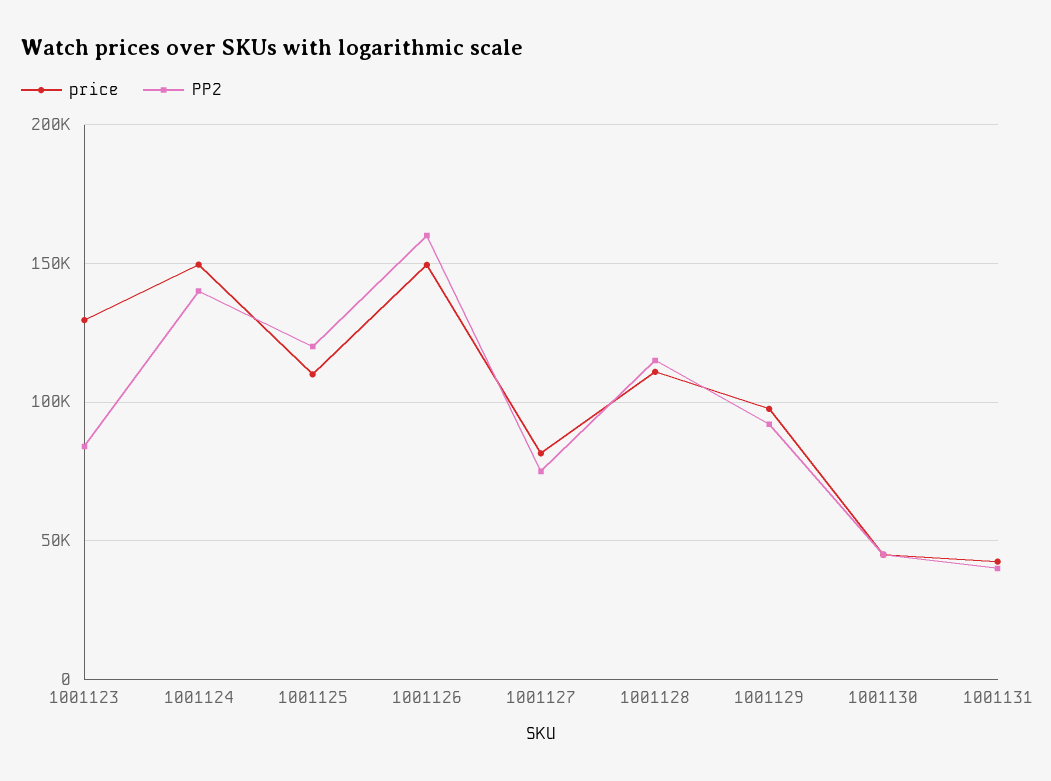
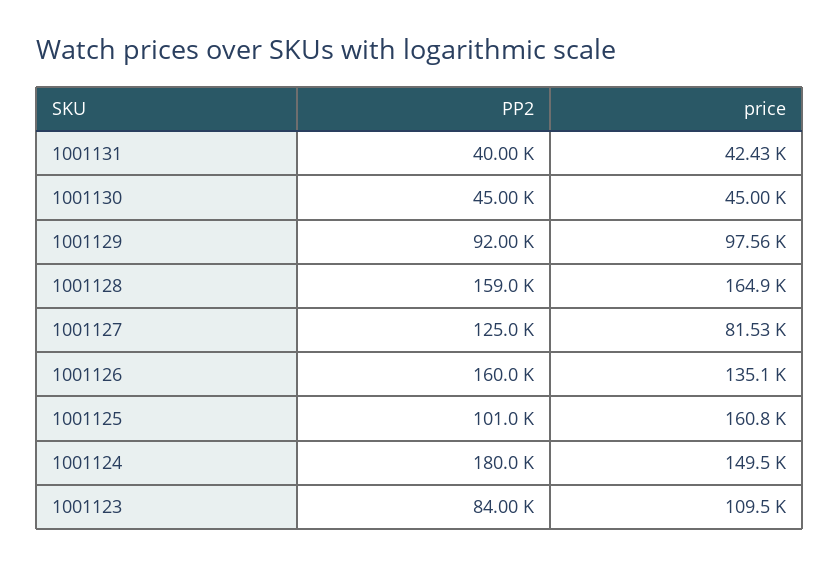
  {
    "price": {
-     "1001123": 130000,
+     "1001123": 109500,
      "1001124": 149500,
-     "1001125": 110000,
+     "1001125": 160800,
-     "1001126": 150000,
+     "1001126": 135100,
      "1001127": 81530,
-     "1001128": 110000,
+     "1001128": 164900,
      "1001129": 97560,
      "1001130": 45000,
      "1001131": 42430
    },
    "PP2": {
      "1001123": 84000,
-     "1001124": 140000,
+     "1001124": 180000,
-     "1001125": 120000,
+     "1001125": 101000,
      "1001126": 160000,
-     "1001127": 75000,
+     "1001127": 125000,
-     "1001128": 115000,
+     "1001128": 159000,
      "1001129": 92000,
      "1001130": 45000,
      "1001131": 40000
    }
  }

